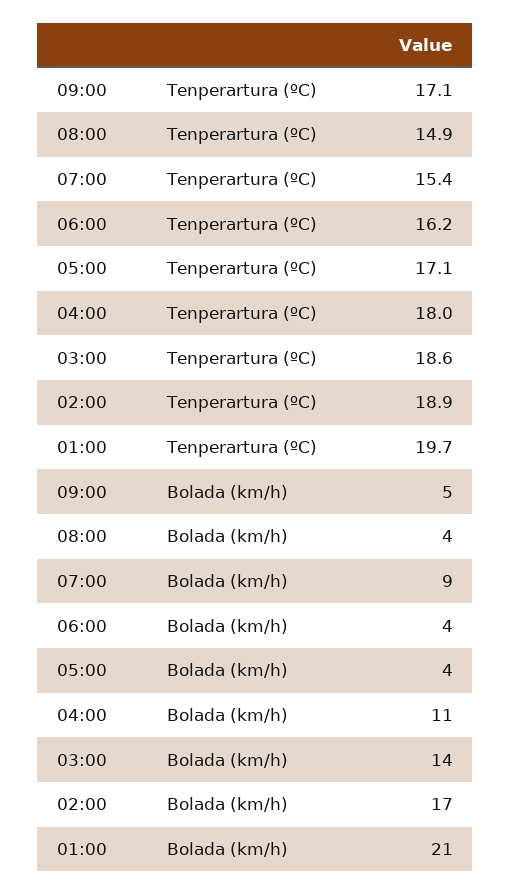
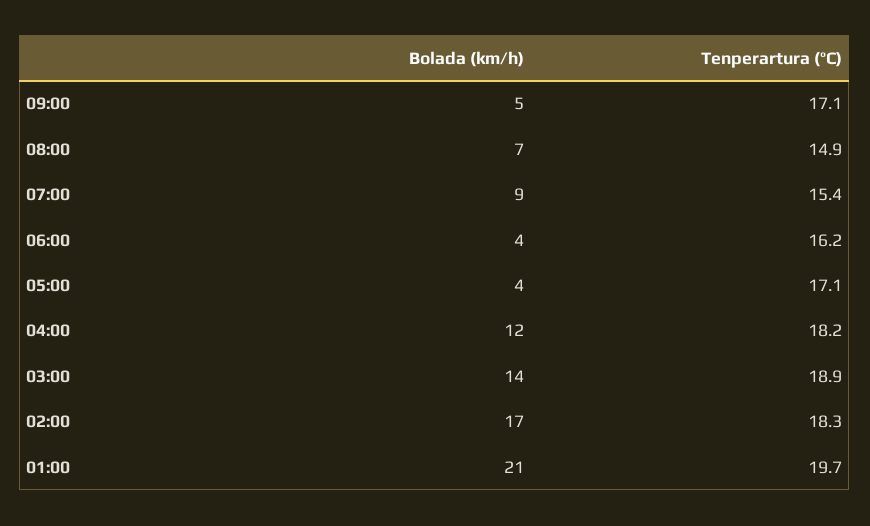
  {
    "09:00": {
      "Tenperartura (ºC)": 17.1,
      "Bolada (km/h)": 5
    },
    "08:00": {
      "Tenperartura (ºC)": 14.9,
-     "Bolada (km/h)": 4
+     "Bolada (km/h)": 7
    },
    "07:00": {
      "Tenperartura (ºC)": 15.4,
      "Bolada (km/h)": 9
    },
    "06:00": {
      "Tenperartura (ºC)": 16.2,
      "Bolada (km/h)": 4
    },
    "05:00": {
      "Tenperartura (ºC)": 17.1,
      "Bolada (km/h)": 4
    },
    "04:00": {
-     "Tenperartura (ºC)": 18,
+     "Tenperartura (ºC)": 18.2,
-     "Bolada (km/h)": 11
+     "Bolada (km/h)": 12
    },
    "03:00": {
-     "Tenperartura (ºC)": 18.6,
+     "Tenperartura (ºC)": 18.9,
      "Bolada (km/h)": 14
    },
    "02:00": {
-     "Tenperartura (ºC)": 18.9,
+     "Tenperartura (ºC)": 18.3,
      "Bolada (km/h)": 17
    },
    "01:00": {
      "Tenperartura (ºC)": 19.7,
      "Bolada (km/h)": 21
    }
  }

